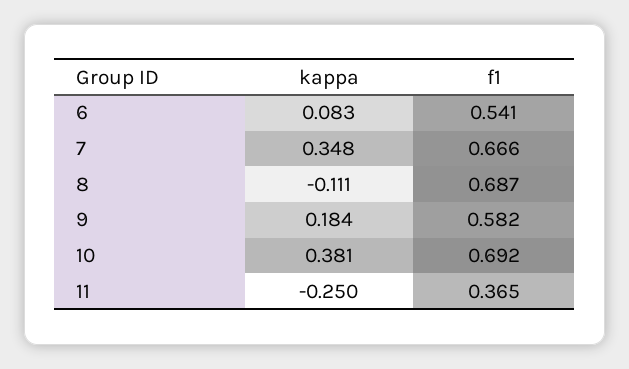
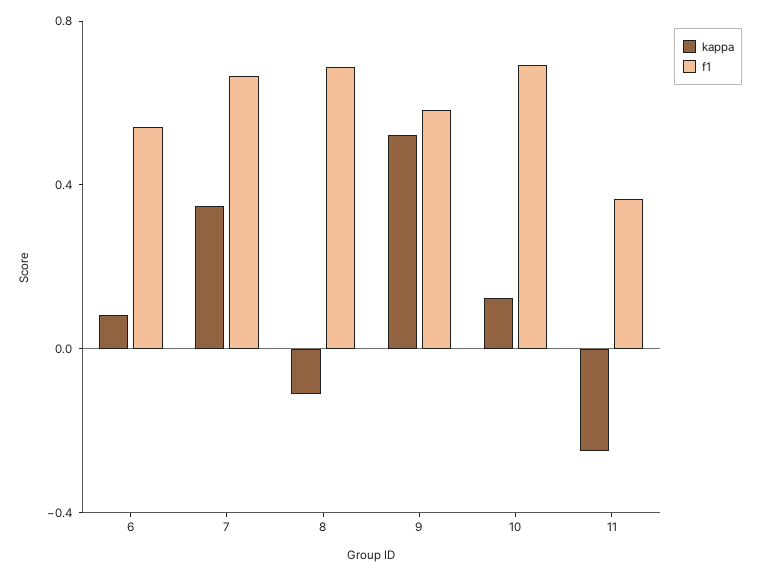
  {
    "kappa": {
      "6": 0.083,
      "7": 0.348,
      "8": -0.111,
-     "9": 0.184,
+     "9": 0.5,
-     "10": 0.381,
+     "10": 0.1,
      "11": -0.25
    },
    "f1": {
      "6": 0.541,
      "7": 0.666,
      "8": 0.687,
      "9": 0.582,
      "10": 0.692,
      "11": 0.365
    }
  }

